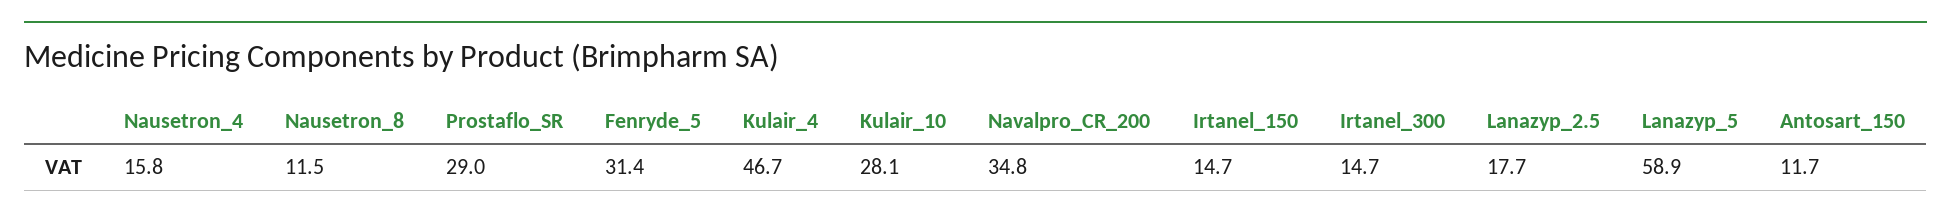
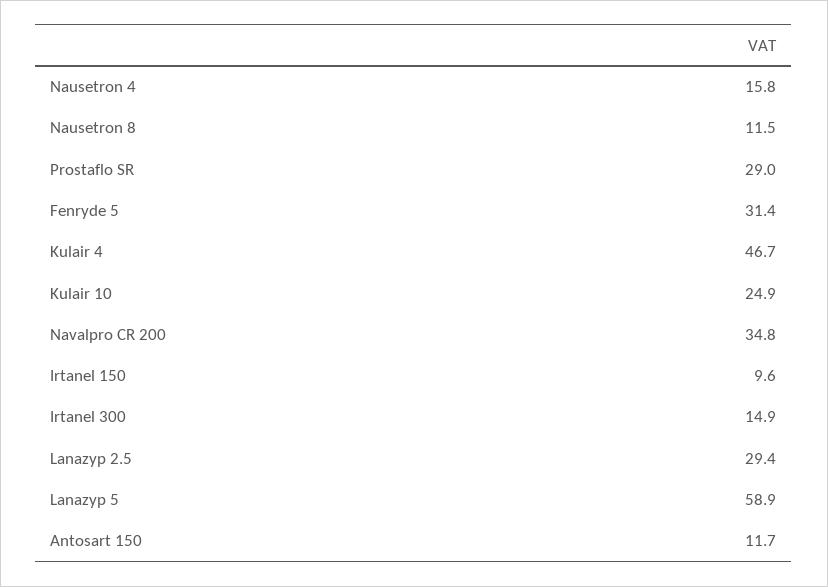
  {
    "Nausetron_4": 15.8,
    "Nausetron_8": 11.5,
    "Prostaflo_SR": 29,
    "Fenryde_5": 31.4,
    "Kulair_4": 46.7,
-   "Kulair_10": 28.1,
+   "Kulair_10": 24.9,
    "Navalpro_CR_200": 34.8,
-   "Irtanel_150": 14.7,
+   "Irtanel_150": 9.6,
-   "Irtanel_300": 14.7,
+   "Irtanel_300": 14.9,
-   "Lanazyp_2.5": 17.7,
+   "Lanazyp_2.5": 29.4,
    "Lanazyp_5": 58.9,
    "Antosart_150": 11.7
  }

